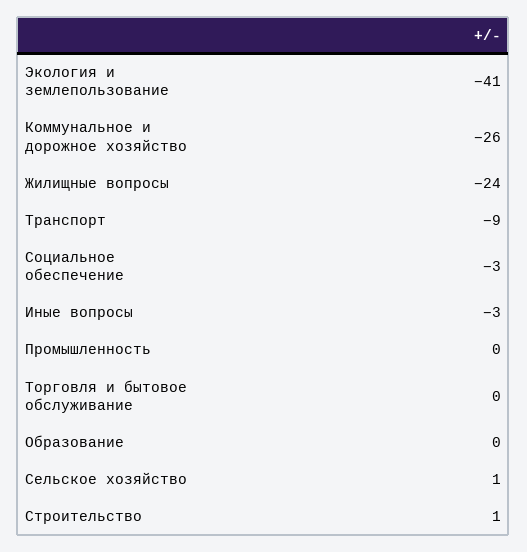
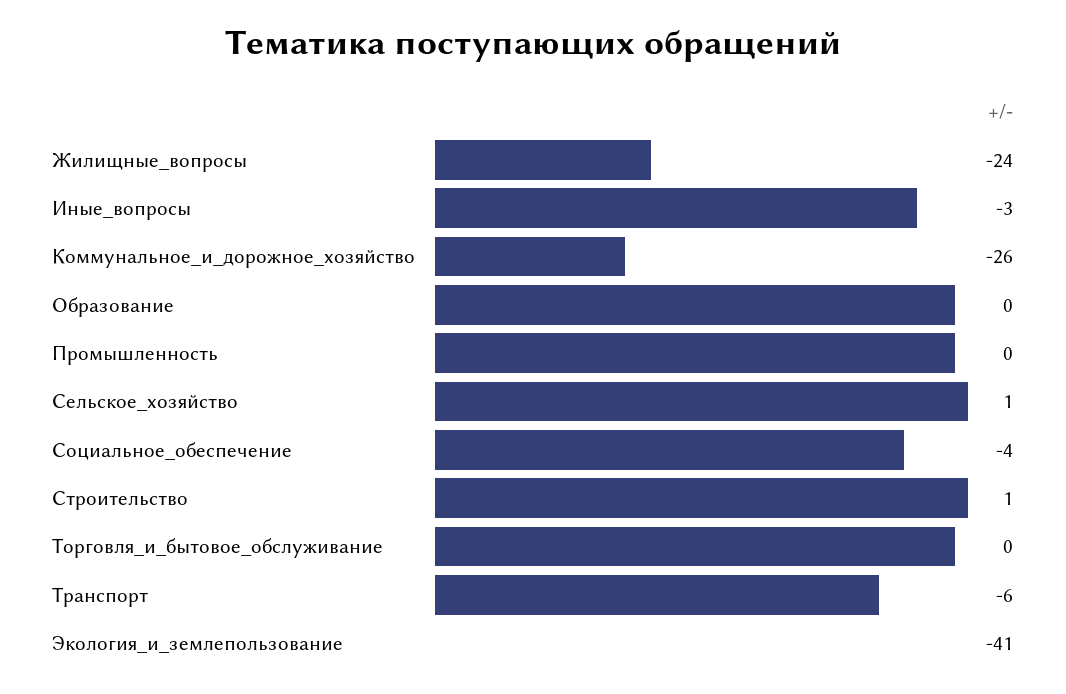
  {
    "Экология и землепользование": -41,
    "Коммунальное и дорожное хозяйство": -26,
    "Жилищные вопросы": -24,
-   "Транспорт": -9,
+   "Транспорт": -6,
-   "Социальное обеспечение": -3,
+   "Социальное обеспечение": -4,
    "Иные вопросы": -3,
    "Промышленность": 0,
    "Торговля и бытовое обслуживание": 0,
    "Образование": 0,
    "Сельское хозяйство": 1,
    "Строительство": 1
  }

